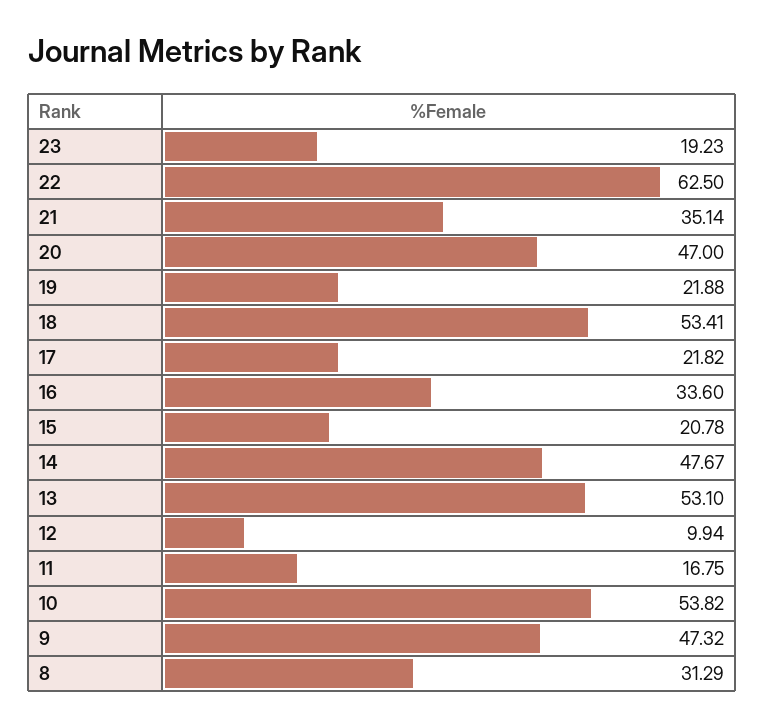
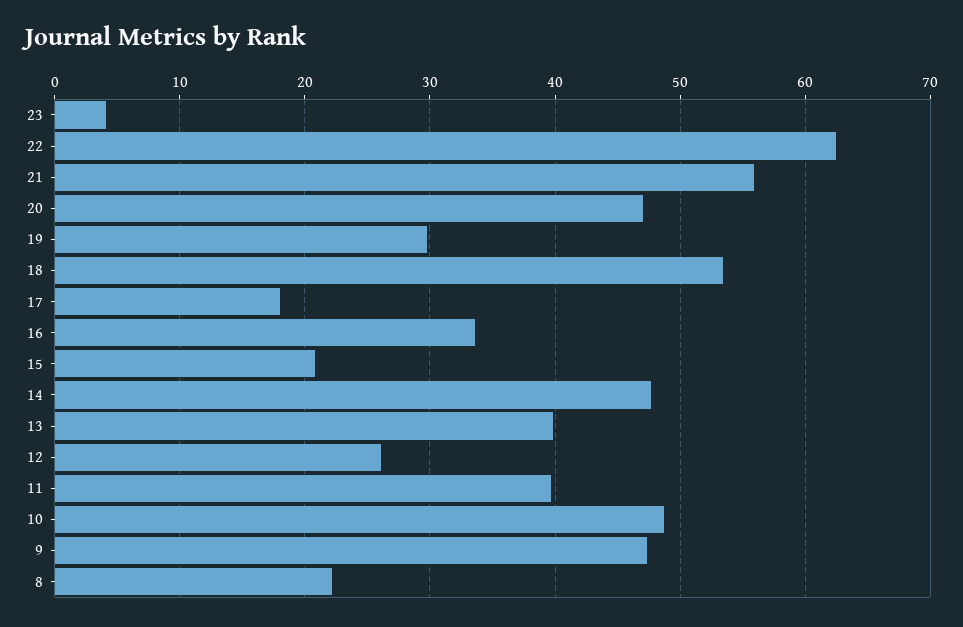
  {
-   "23": 19.23,
+   "23": 4,
    "22": 62.5,
-   "21": 35.14,
+   "21": 56,
    "20": 47,
-   "19": 21.88,
+   "19": 30,
    "18": 53.41,
-   "17": 21.82,
+   "17": 18,
    "16": 33.6,
    "15": 20.78,
    "14": 47.67,
-   "13": 53.1,
+   "13": 40,
-   "12": 9.94,
+   "12": 26,
-   "11": 16.75,
+   "11": 40,
-   "10": 53.82,
+   "10": 49,
    "9": 47.32,
-   "8": 31.29
+   "8": 22
  }

